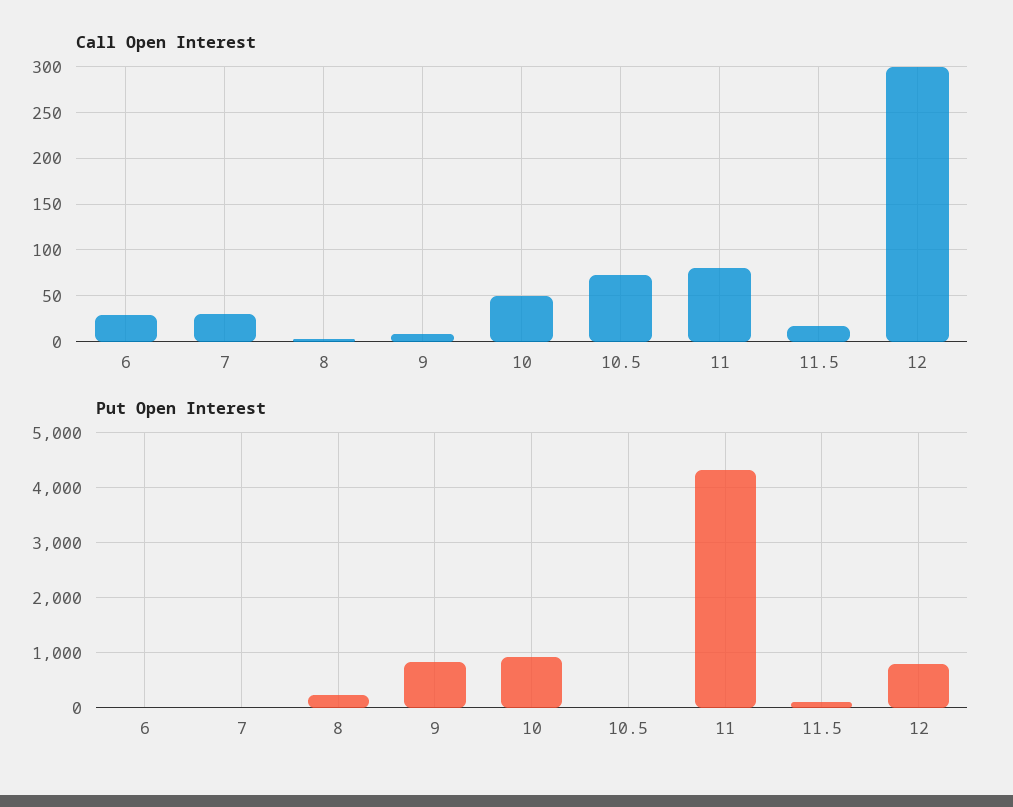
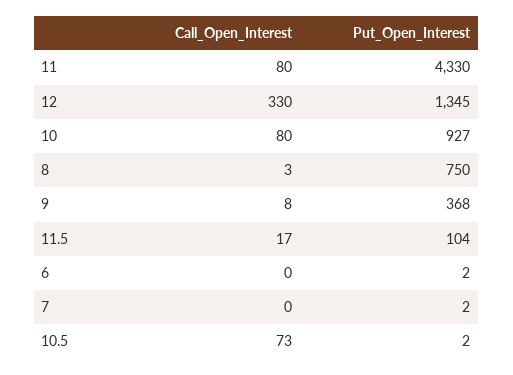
  {
    "Call Open Interest": {
-     "6": 30,
+     "6": 0,
-     "7": 30,
+     "7": 0,
      "8": 3,
      "9": 8,
-     "10": 50,
+     "10": 80,
      "10.5": 73,
      "11": 80,
      "11.5": 17,
-     "12": 300
+     "12": 330
    },
    "Put Open Interest": {
      "6": 2,
      "7": 2,
-     "8": 200,
+     "8": 750,
-     "9": 800,
+     "9": 368,
      "10": 927,
      "10.5": 2,
      "11": 4330,
      "11.5": 104,
-     "12": 800
+     "12": 1345
    }
  }

